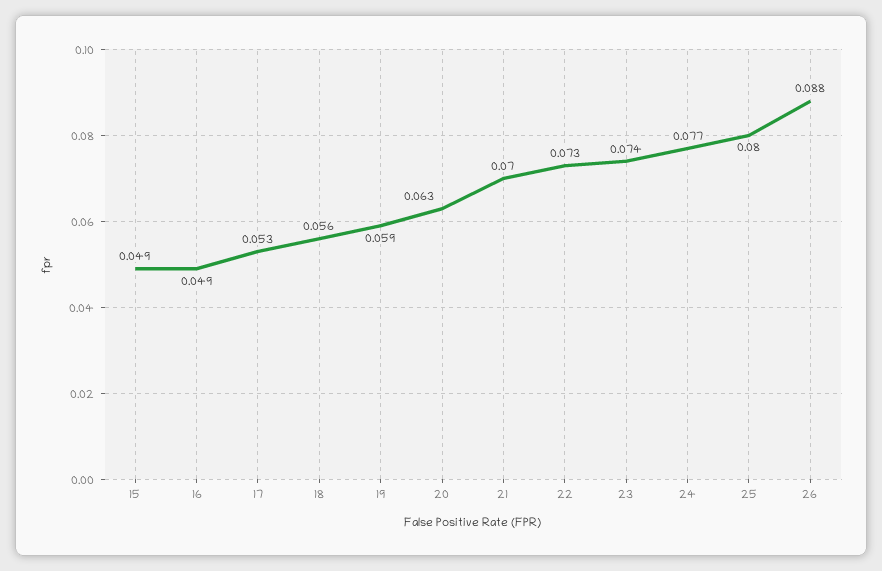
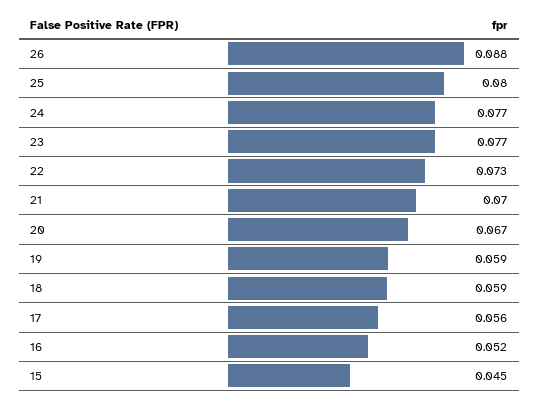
  {
-   "15": 0.049,
+   "15": 0.045,
-   "16": 0.049,
+   "16": 0.052,
-   "17": 0.053,
+   "17": 0.056,
-   "18": 0.056,
+   "18": 0.059,
    "19": 0.059,
-   "20": 0.063,
+   "20": 0.067,
    "21": 0.07,
    "22": 0.073,
-   "23": 0.074,
+   "23": 0.077,
    "24": 0.077,
    "25": 0.08,
    "26": 0.088
  }

